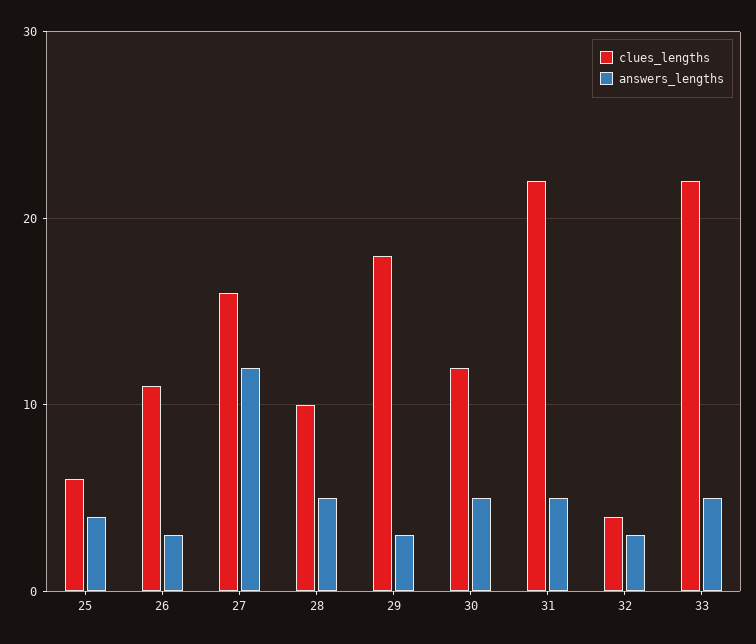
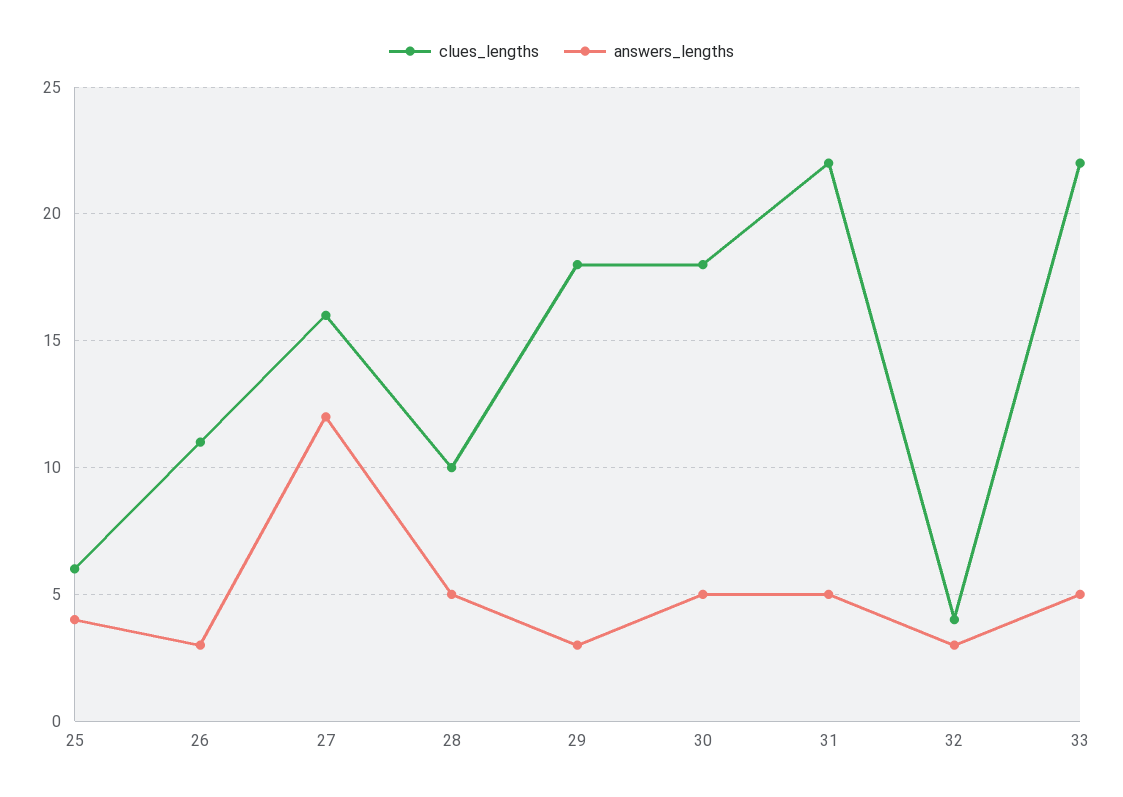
  {
    "clues_lengths": {
      "25": 6,
      "26": 11,
      "27": 16,
      "28": 10,
      "29": 18,
-     "30": 12,
+     "30": 18,
      "31": 22,
      "32": 4,
      "33": 22
    },
    "answers_lengths": {
      "25": 4,
      "26": 3,
      "27": 12,
      "28": 5,
      "29": 3,
      "30": 5,
      "31": 5,
      "32": 3,
      "33": 5
    }
  }

